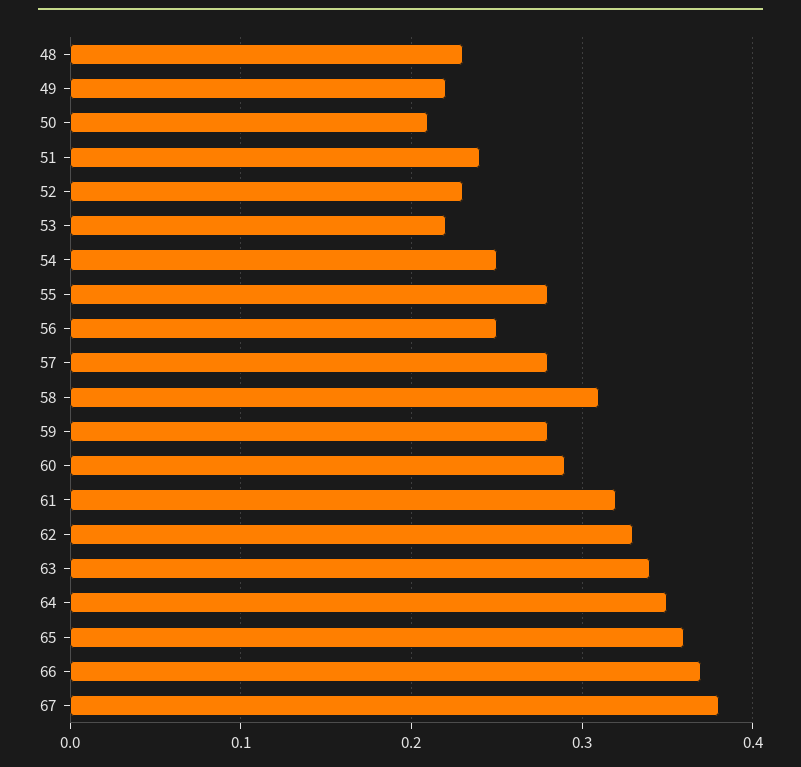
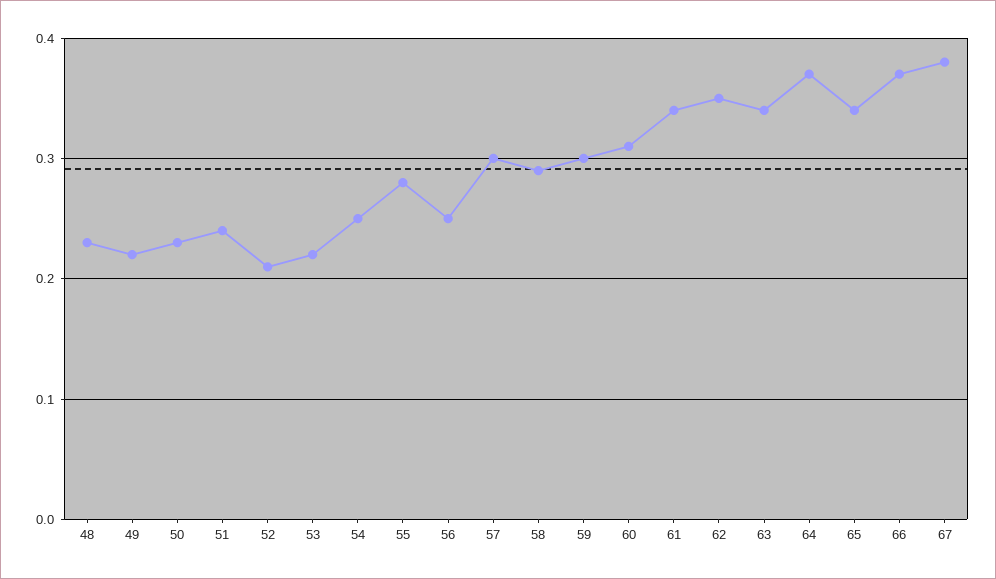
  {
    "48": 0.23,
    "49": 0.22,
-   "50": 0.21,
+   "50": 0.23,
    "51": 0.24,
-   "52": 0.23,
+   "52": 0.21,
    "53": 0.22,
    "54": 0.25,
    "55": 0.28,
    "56": 0.25,
-   "57": 0.28,
+   "57": 0.3,
-   "58": 0.31,
+   "58": 0.29,
-   "59": 0.28,
+   "59": 0.3,
-   "60": 0.29,
+   "60": 0.31,
-   "61": 0.32,
+   "61": 0.34,
-   "62": 0.33,
+   "62": 0.35,
    "63": 0.34,
-   "64": 0.35,
+   "64": 0.37,
-   "65": 0.36,
+   "65": 0.34,
    "66": 0.37,
    "67": 0.38
  }

